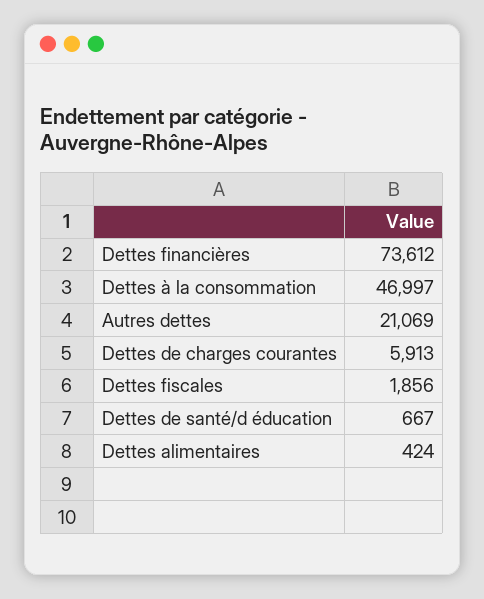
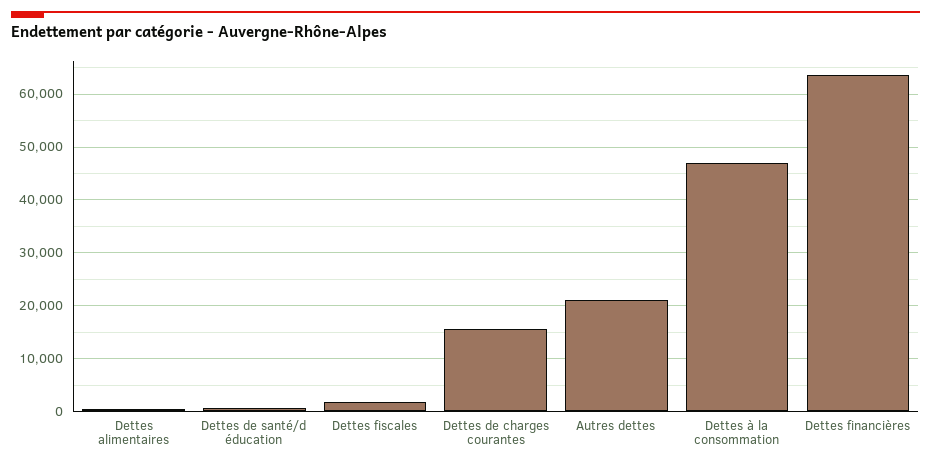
  {
-   "Dettes financières": 73612,
+   "Dettes financières": 64000,
    "Dettes à la consommation": 46997,
    "Autres dettes": 21069,
-   "Dettes de charges courantes": 5913,
+   "Dettes de charges courantes": 16000,
    "Dettes fiscales": 1856,
    "Dettes de santé/d éducation": 667,
    "Dettes alimentaires": 424
  }

